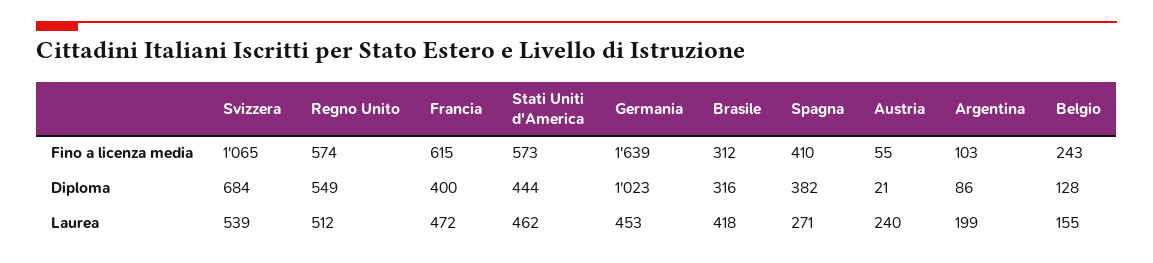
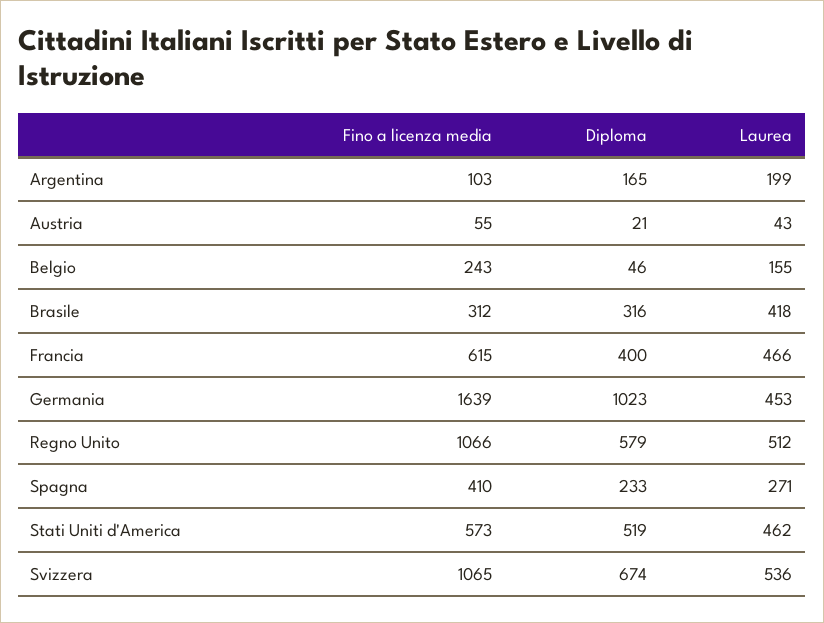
  {
    "Svizzera": {
      "Fino a licenza media": 1065,
-     "Diploma": 684,
+     "Diploma": 674,
-     "Laurea": 539
+     "Laurea": 536
    },
    "Regno Unito": {
-     "Fino a licenza media": 574,
+     "Fino a licenza media": 1066,
-     "Diploma": 549,
+     "Diploma": 579,
      "Laurea": 512
    },
    "Francia": {
      "Fino a licenza media": 615,
      "Diploma": 400,
-     "Laurea": 472
+     "Laurea": 466
    },
    "Stati Uniti d'America": {
      "Fino a licenza media": 573,
-     "Diploma": 444,
+     "Diploma": 519,
      "Laurea": 462
    },
    "Germania": {
      "Fino a licenza media": 1639,
      "Diploma": 1023,
      "Laurea": 453
    },
    "Brasile": {
      "Fino a licenza media": 312,
      "Diploma": 316,
      "Laurea": 418
    },
    "Spagna": {
      "Fino a licenza media": 410,
-     "Diploma": 382,
+     "Diploma": 233,
      "Laurea": 271
    },
    "Austria": {
      "Fino a licenza media": 55,
      "Diploma": 21,
-     "Laurea": 240
+     "Laurea": 43
    },
    "Argentina": {
      "Fino a licenza media": 103,
-     "Diploma": 86,
+     "Diploma": 165,
      "Laurea": 199
    },
    "Belgio": {
      "Fino a licenza media": 243,
-     "Diploma": 128,
+     "Diploma": 46,
      "Laurea": 155
    }
  }

